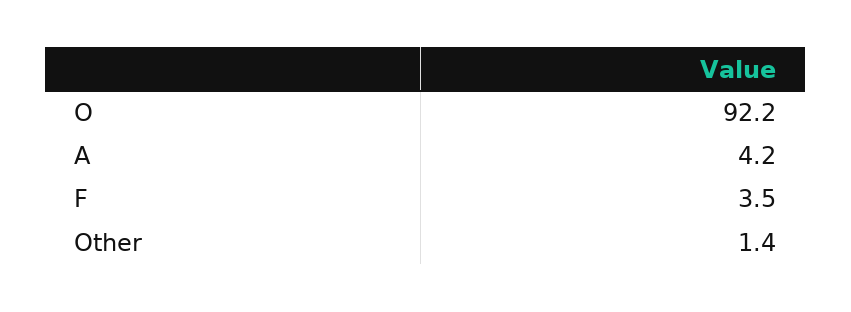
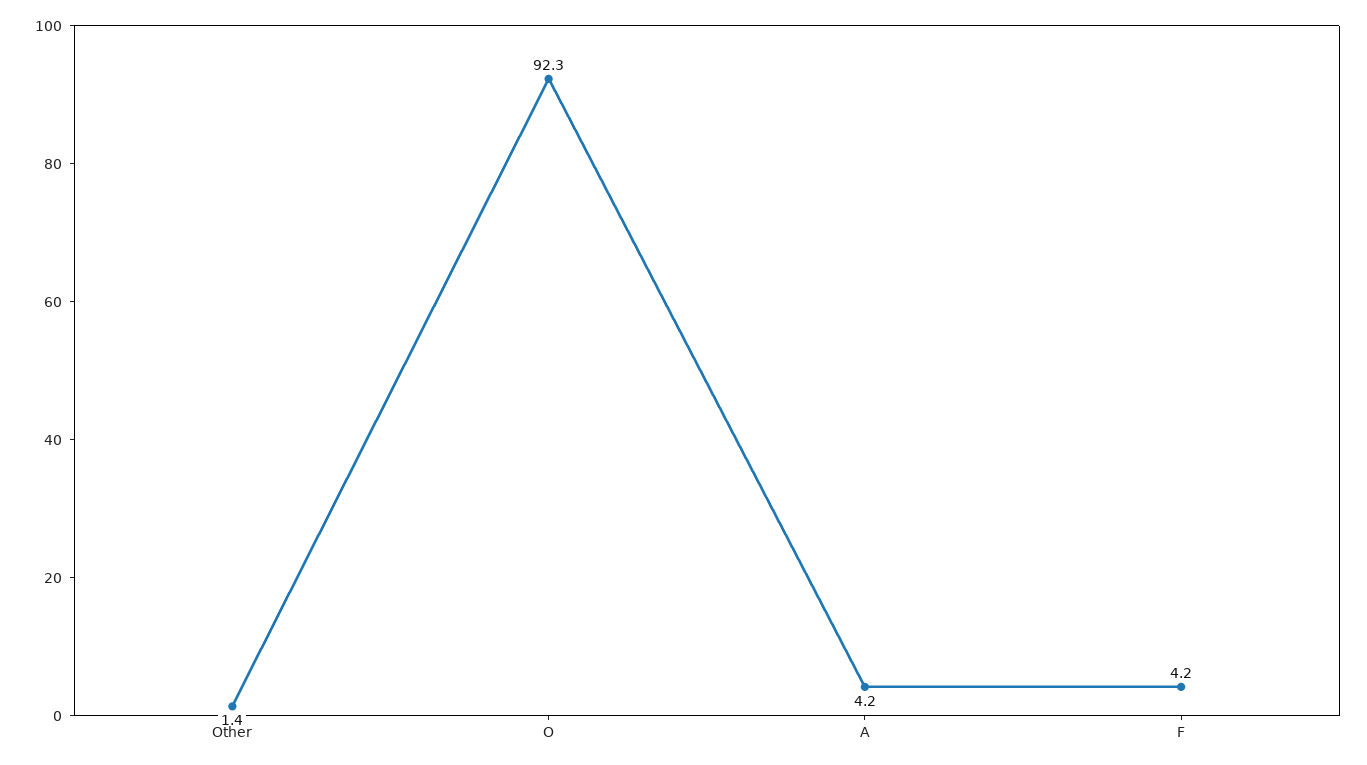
  {
-   "O": 92.2,
+   "O": 92.3,
    "A": 4.2,
-   "F": 3.5,
+   "F": 4.2,
    "Other": 1.4
  }

